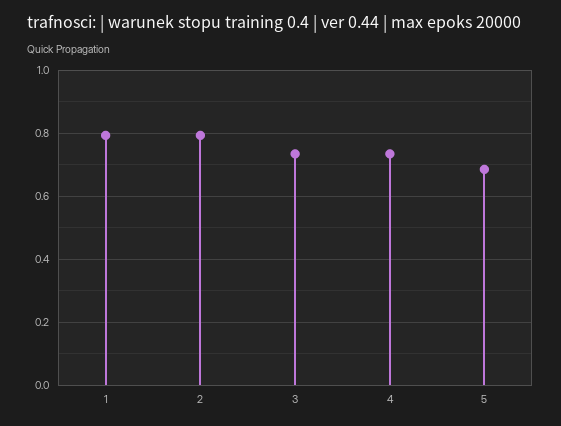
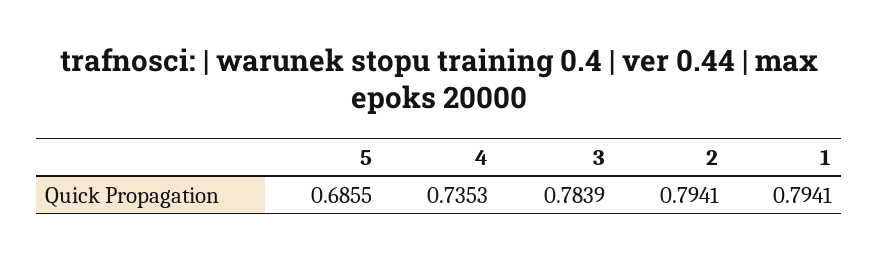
  {
    "1": 0.7941,
    "2": 0.7941,
-   "3": 0.74,
+   "3": 0.7839,
    "4": 0.7353,
    "5": 0.6855
  }

